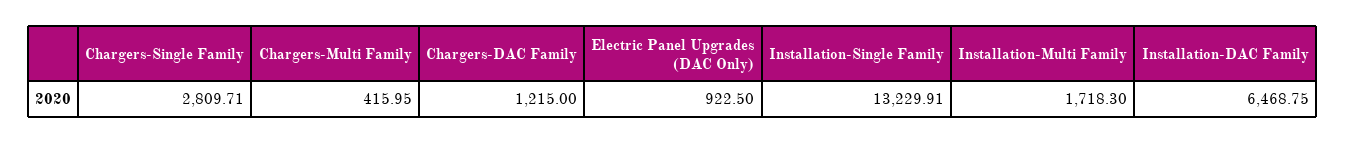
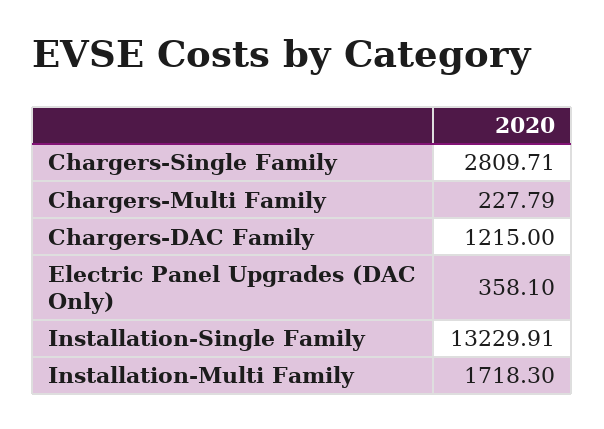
  {
    "Chargers-Single Family": 2809.71,
-   "Chargers-Multi Family": 415.95,
+   "Chargers-Multi Family": 227.79,
    "Chargers-DAC Family": 1215,
-   "Electric Panel Upgrades (DAC Only)": 922.5,
+   "Electric Panel Upgrades (DAC Only)": 358.1,
    "Installation-Single Family": 13229.91,
-   "Installation-Multi Family": 1718.3,
+   "Installation-Multi Family": 1718.3
-   "Installation-DAC Family": 6468.75
  }

